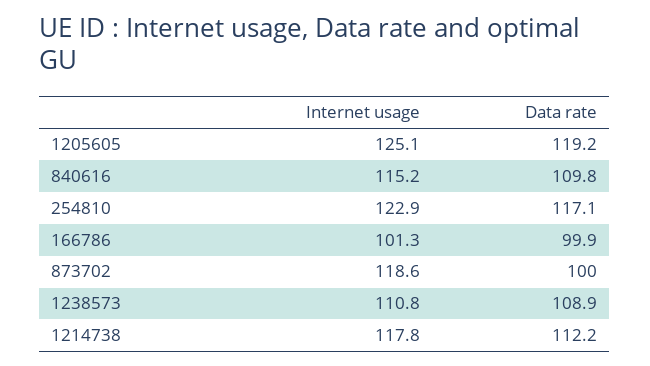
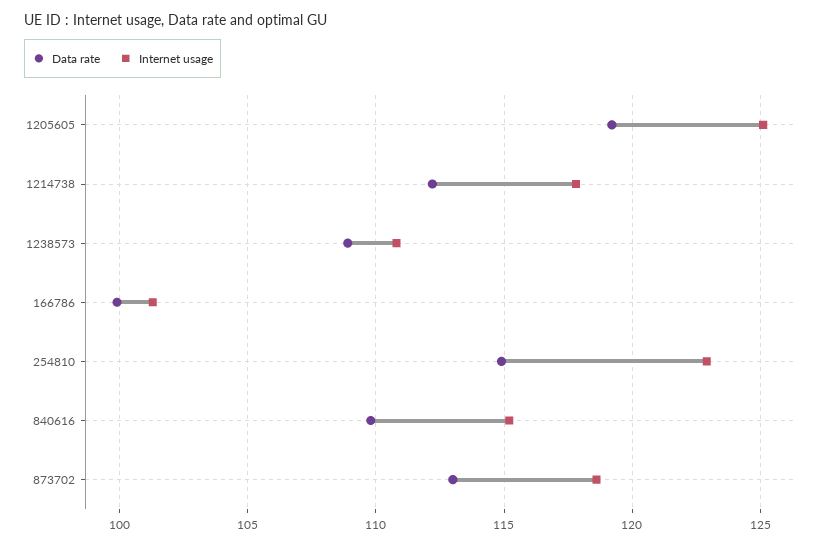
  {
    "Internet usage": {
      "1205605": 125.1,
      "840616": 115.2,
      "254810": 122.9,
      "166786": 101.3,
      "873702": 118.6,
      "1238573": 110.8,
      "1214738": 117.8
    },
    "Data rate": {
      "1205605": 119.2,
      "840616": 109.8,
-     "254810": 117.1,
+     "254810": 115,
      "166786": 99.9,
-     "873702": 100,
+     "873702": 113,
      "1238573": 108.9,
      "1214738": 112.2
    }
  }

